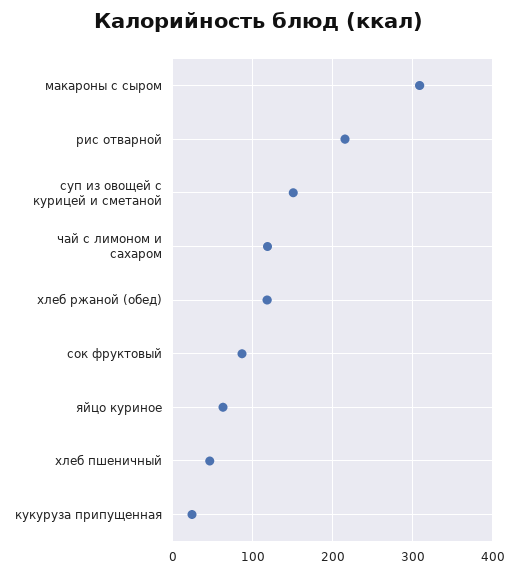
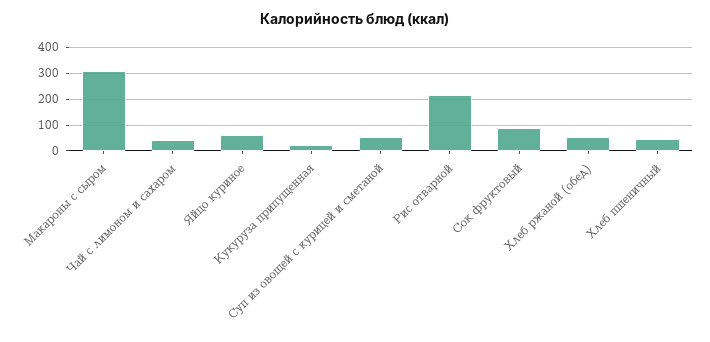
  {
    "макароны с сыром": 310,
    "рис отварной": 220,
-   "суп из овощей с курицей и сметаной": 150,
+   "суп из овощей с курицей и сметаной": 50,
-   "чай с лимоном и сахаром": 120,
+   "чай с лимоном и сахаром": 50,
-   "хлеб ржаной (обед)": 120,
+   "хлеб ржаной (обед)": 50,
    "сок фруктовый": 90,
    "яйцо куриное": 60,
    "хлеб пшеничный": 50,
    "кукуруза припущенная": 20
  }

